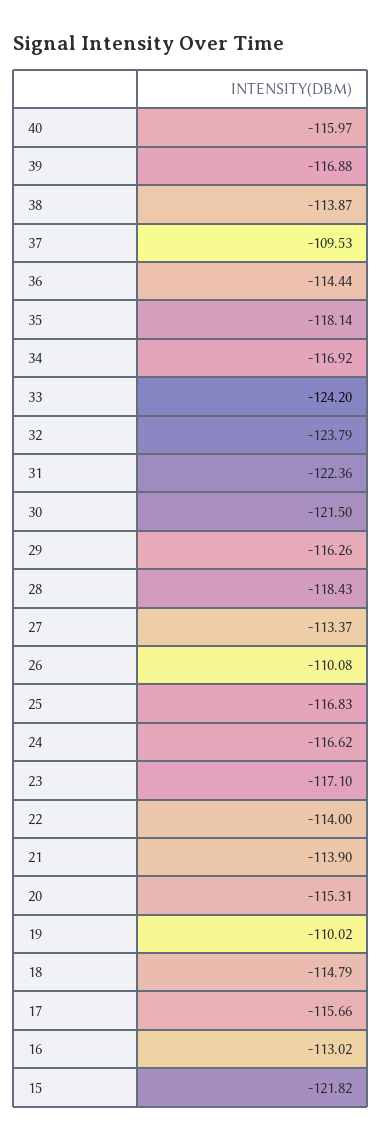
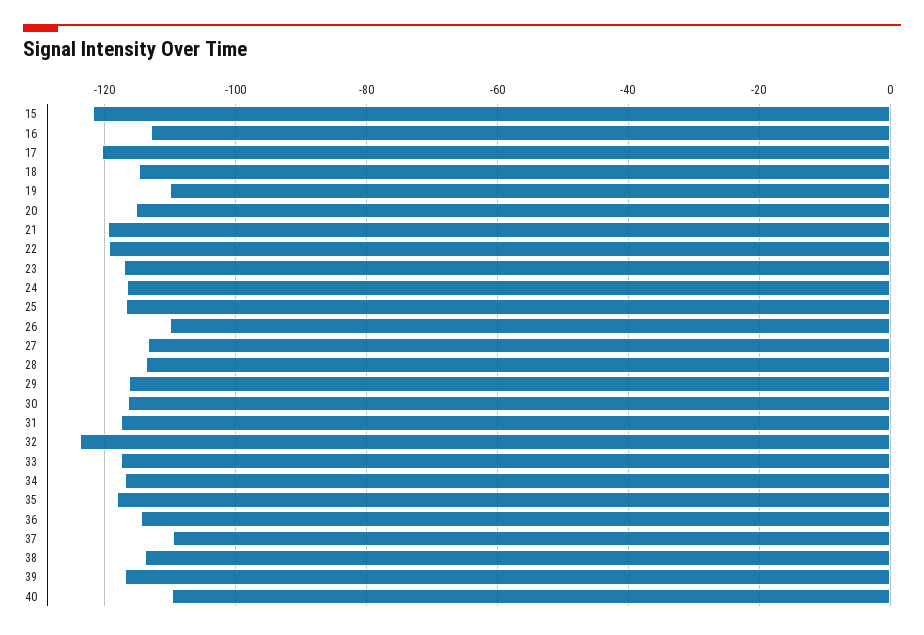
  {
-   "40": -115.97,
+   "40": -110,
    "39": -116.88,
    "38": -113.87,
    "37": -109.53,
    "36": -114.44,
    "35": -118.14,
    "34": -116.92,
-   "33": -124.2,
+   "33": -118,
    "32": -123.79,
-   "31": -122.36,
+   "31": -118,
-   "30": -121.5,
+   "30": -116,
    "29": -116.26,
-   "28": -118.43,
+   "28": -114,
    "27": -113.37,
    "26": -110.08,
    "25": -116.83,
    "24": -116.62,
    "23": -117.1,
-   "22": -114,
+   "22": -120,
-   "21": -113.9,
+   "21": -120,
    "20": -115.31,
    "19": -110.02,
    "18": -114.79,
-   "17": -115.66,
+   "17": -120,
    "16": -113.02,
    "15": -121.82
  }

